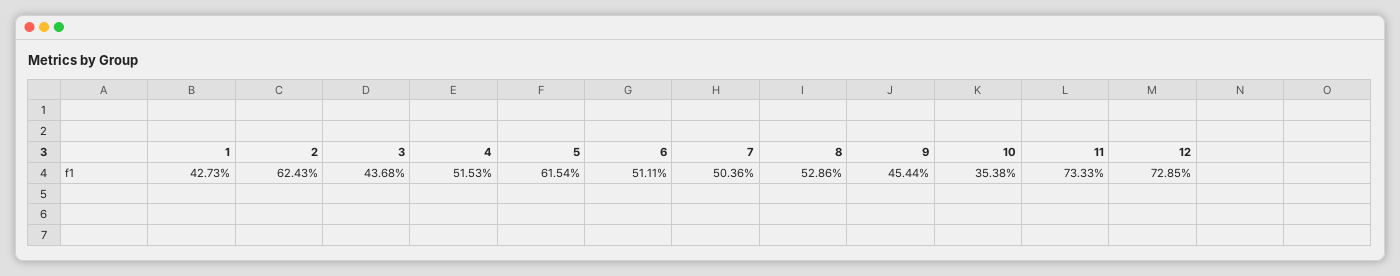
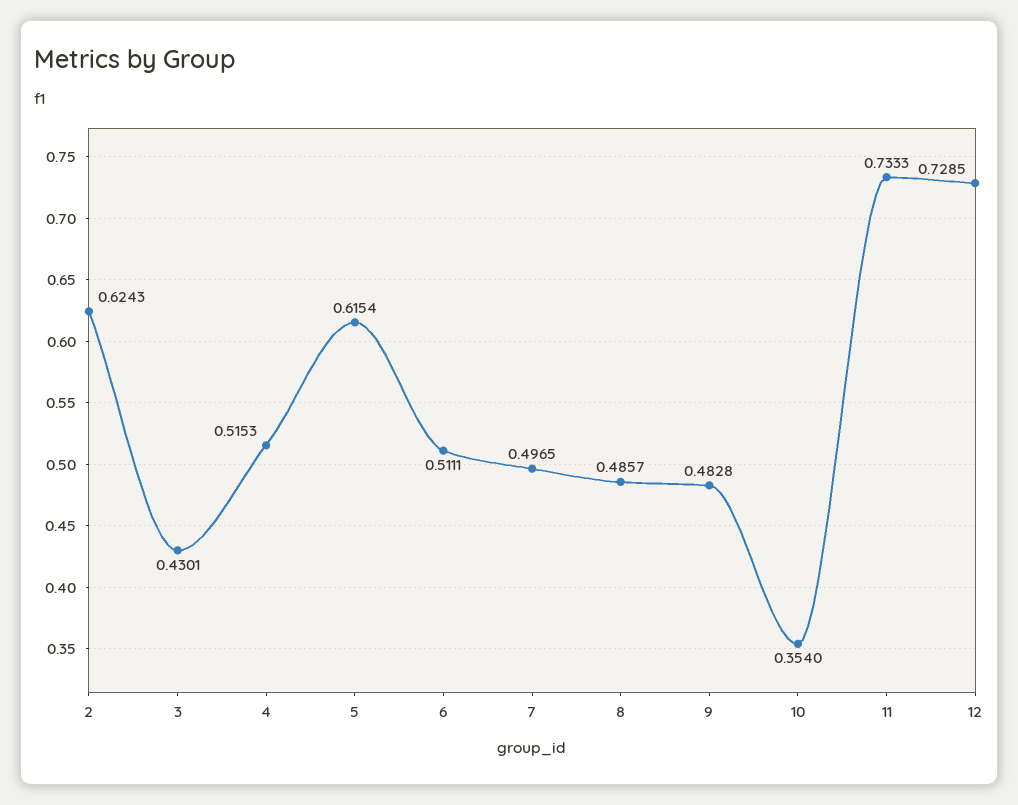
  {
-   "1": 0.4273,
    "2": 0.6243,
-   "3": 0.4368,
+   "3": 0.4301,
    "4": 0.5153,
    "5": 0.6154,
    "6": 0.5111,
-   "7": 0.5036,
+   "7": 0.4965,
-   "8": 0.5286,
+   "8": 0.4857,
-   "9": 0.4544,
+   "9": 0.4828,
-   "10": 0.3538,
+   "10": 0.354,
    "11": 0.7333,
    "12": 0.7285
  }

